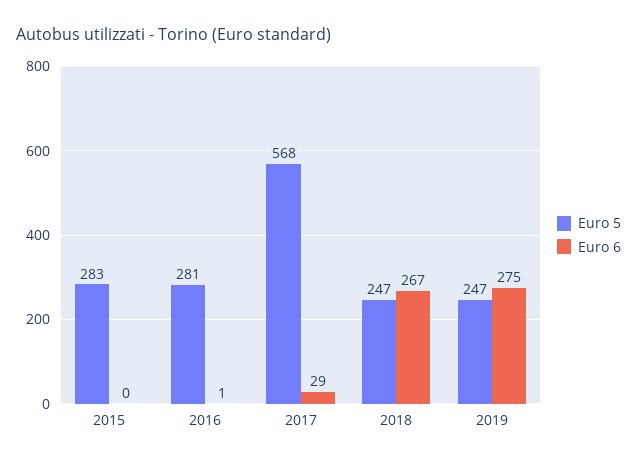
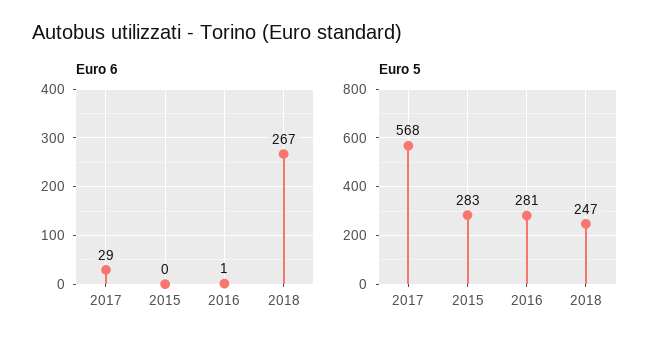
  {
    "Euro 5": {
      "2015": 283,
      "2016": 281,
      "2017": 568,
-     "2018": 247,
+     "2018": 247
-     "2019": 247
    },
    "Euro 6": {
      "2015": 0,
      "2016": 1,
      "2017": 29,
-     "2018": 267,
+     "2018": 267
-     "2019": 275
    }
  }

